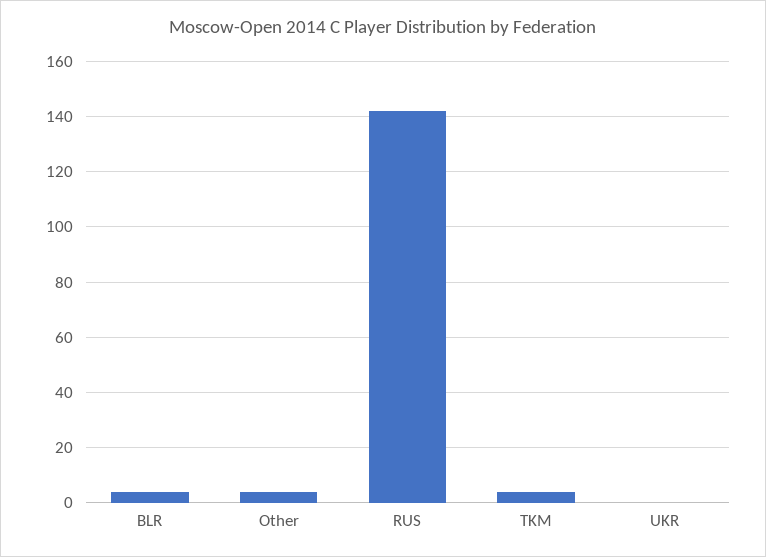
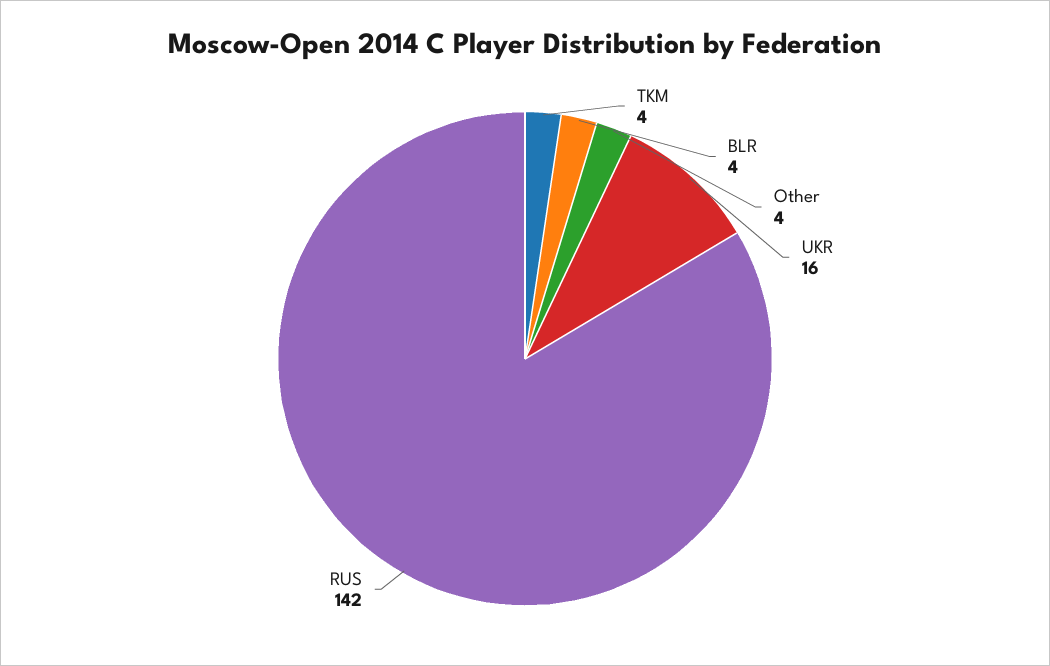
  {
    "BLR": 4,
    "Other": 4,
    "RUS": 142,
    "TKM": 4,
-   "UKR": 0
+   "UKR": 16
  }

